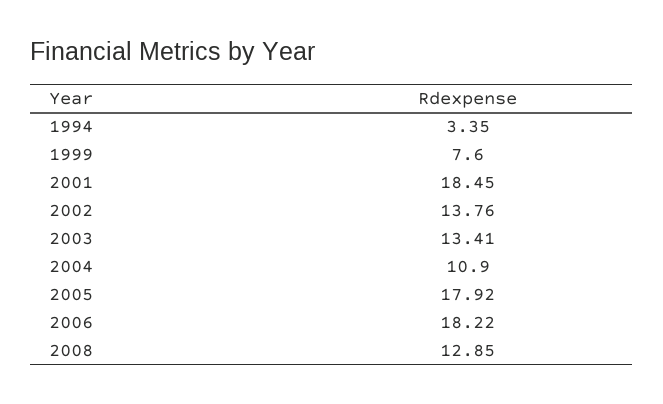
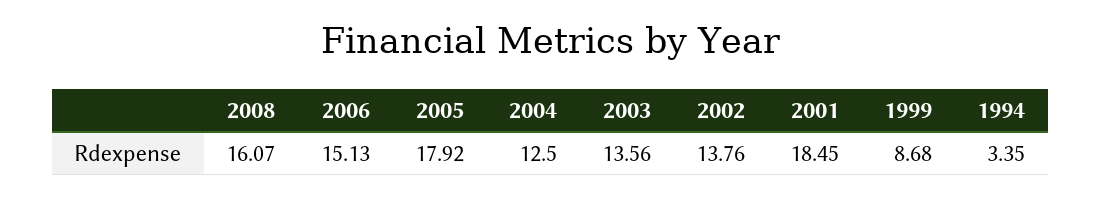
  {
    "1994": 3.35,
-   "1999": 7.6,
+   "1999": 8.68,
    "2001": 18.45,
    "2002": 13.76,
-   "2003": 13.41,
+   "2003": 13.56,
-   "2004": 10.9,
+   "2004": 12.5,
    "2005": 17.92,
-   "2006": 18.22,
+   "2006": 15.13,
-   "2008": 12.85
+   "2008": 16.07
  }

